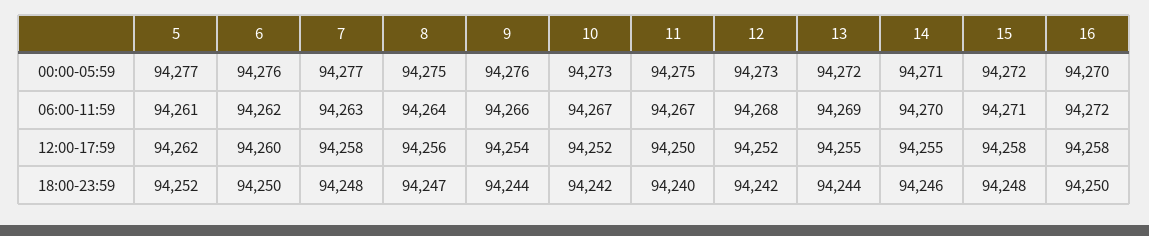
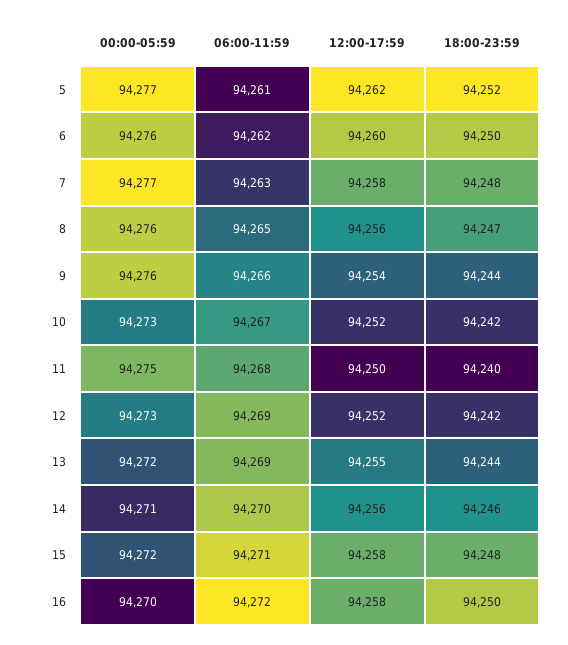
  {
    "5": {
      "00:00-05:59": 94277,
      "06:00-11:59": 94261,
      "12:00-17:59": 94262,
      "18:00-23:59": 94252
    },
    "6": {
      "00:00-05:59": 94276,
      "06:00-11:59": 94262,
      "12:00-17:59": 94260,
      "18:00-23:59": 94250
    },
    "7": {
      "00:00-05:59": 94277,
      "06:00-11:59": 94263,
      "12:00-17:59": 94258,
      "18:00-23:59": 94248
    },
    "8": {
-     "00:00-05:59": 94275,
+     "00:00-05:59": 94276,
-     "06:00-11:59": 94264,
+     "06:00-11:59": 94265,
      "12:00-17:59": 94256,
      "18:00-23:59": 94247
    },
    "9": {
      "00:00-05:59": 94276,
      "06:00-11:59": 94266,
      "12:00-17:59": 94254,
      "18:00-23:59": 94244
    },
    "10": {
      "00:00-05:59": 94273,
      "06:00-11:59": 94267,
      "12:00-17:59": 94252,
      "18:00-23:59": 94242
    },
    "11": {
      "00:00-05:59": 94275,
-     "06:00-11:59": 94267,
+     "06:00-11:59": 94268,
      "12:00-17:59": 94250,
      "18:00-23:59": 94240
    },
    "12": {
      "00:00-05:59": 94273,
-     "06:00-11:59": 94268,
+     "06:00-11:59": 94269,
      "12:00-17:59": 94252,
      "18:00-23:59": 94242
    },
    "13": {
      "00:00-05:59": 94272,
      "06:00-11:59": 94269,
      "12:00-17:59": 94255,
      "18:00-23:59": 94244
    },
    "14": {
      "00:00-05:59": 94271,
      "06:00-11:59": 94270,
-     "12:00-17:59": 94255,
+     "12:00-17:59": 94256,
      "18:00-23:59": 94246
    },
    "15": {
      "00:00-05:59": 94272,
      "06:00-11:59": 94271,
      "12:00-17:59": 94258,
      "18:00-23:59": 94248
    },
    "16": {
      "00:00-05:59": 94270,
      "06:00-11:59": 94272,
      "12:00-17:59": 94258,
      "18:00-23:59": 94250
    }
  }

